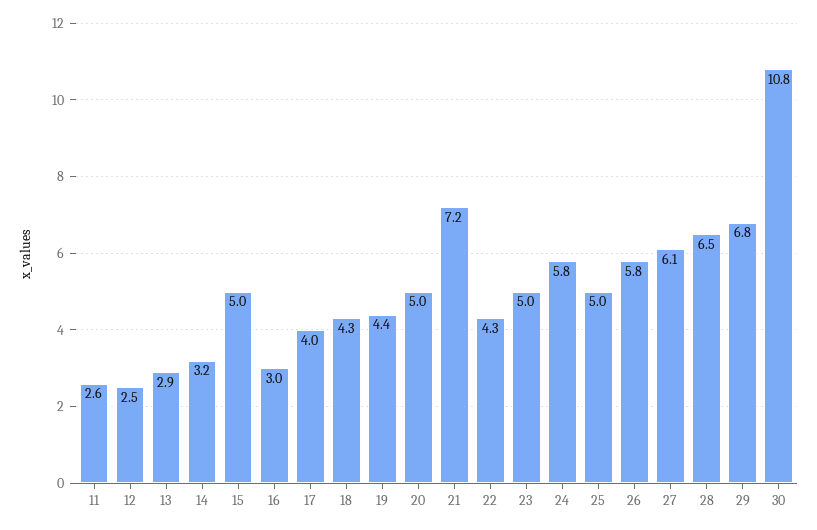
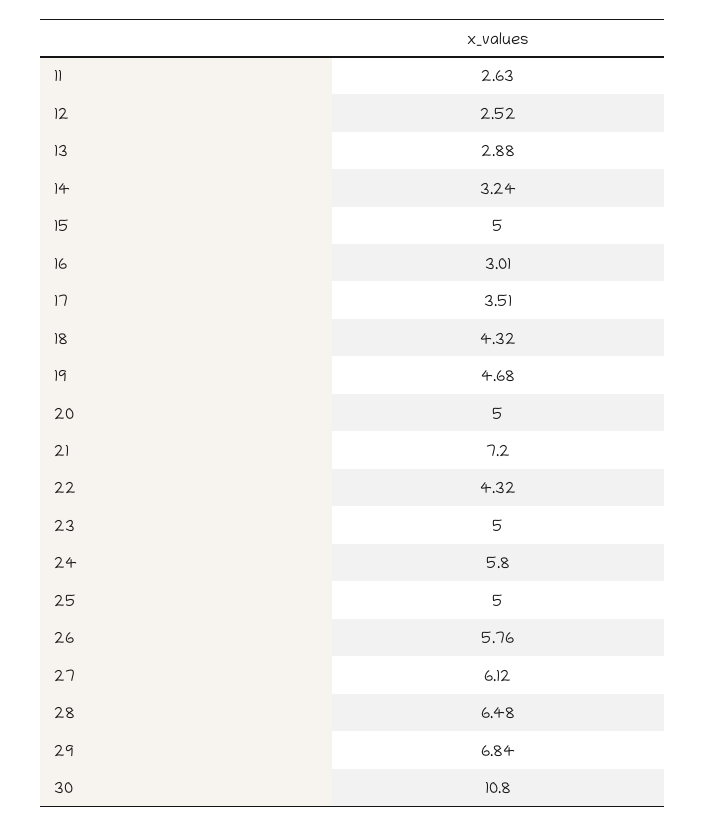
  {
    "11": 2.63,
    "12": 2.52,
    "13": 2.88,
    "14": 3.24,
    "15": 5,
    "16": 3.01,
-   "17": 4,
+   "17": 3.51,
    "18": 4.32,
-   "19": 4.4,
+   "19": 4.68,
    "20": 5,
    "21": 7.2,
    "22": 4.32,
    "23": 5,
    "24": 5.8,
    "25": 5,
    "26": 5.76,
    "27": 6.12,
    "28": 6.48,
    "29": 6.84,
    "30": 10.8
  }

